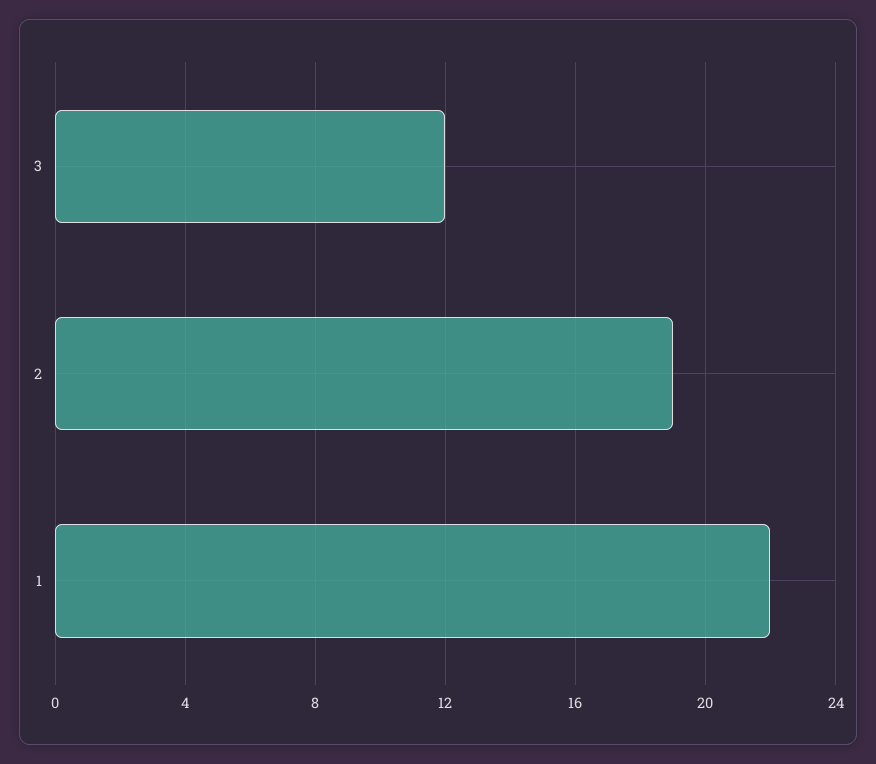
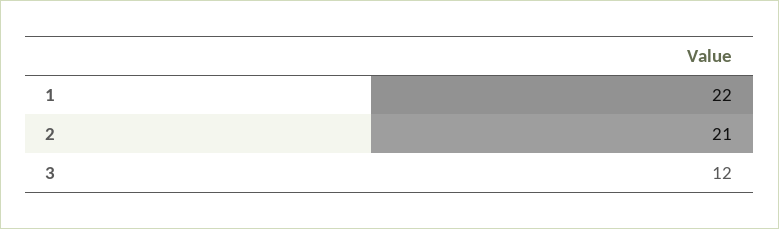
  {
    "3": 12,
-   "2": 19,
+   "2": 21,
    "1": 22
  }

